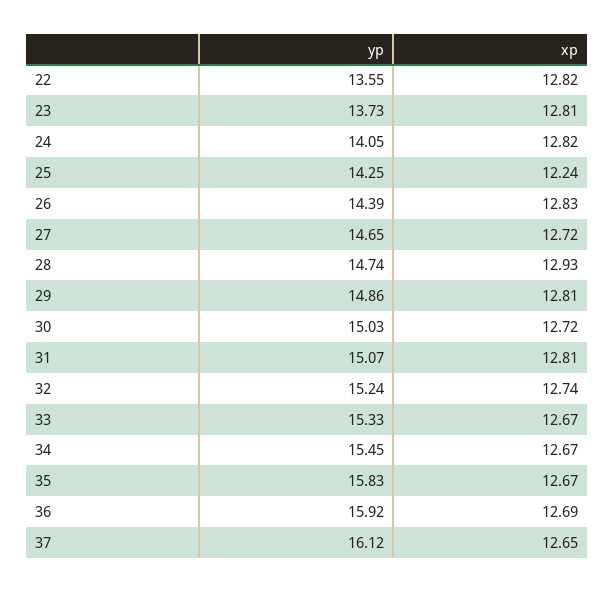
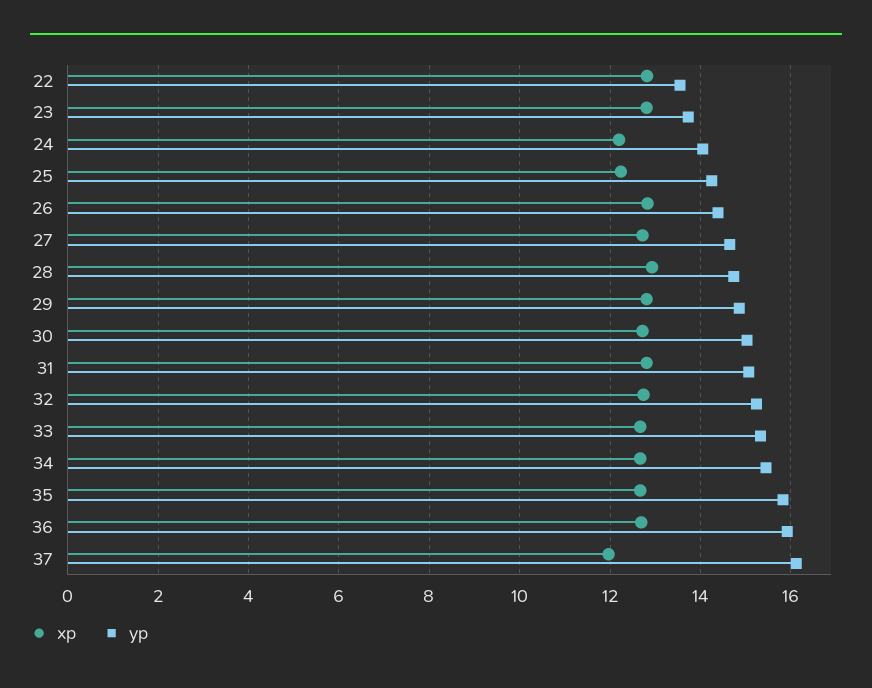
  {
    "yp": {
      "22": 13.55,
      "23": 13.73,
      "24": 14.05,
      "25": 14.25,
      "26": 14.39,
      "27": 14.65,
      "28": 14.74,
      "29": 14.86,
      "30": 15.03,
      "31": 15.07,
      "32": 15.24,
      "33": 15.33,
      "34": 15.45,
      "35": 15.83,
      "36": 15.92,
      "37": 16.12
    },
    "xp": {
      "22": 12.82,
      "23": 12.81,
-     "24": 12.82,
+     "24": 12.2,
      "25": 12.24,
      "26": 12.83,
      "27": 12.72,
      "28": 12.93,
      "29": 12.81,
      "30": 12.72,
      "31": 12.81,
      "32": 12.74,
      "33": 12.67,
      "34": 12.67,
      "35": 12.67,
      "36": 12.69,
-     "37": 12.65
+     "37": 12
    }
  }

